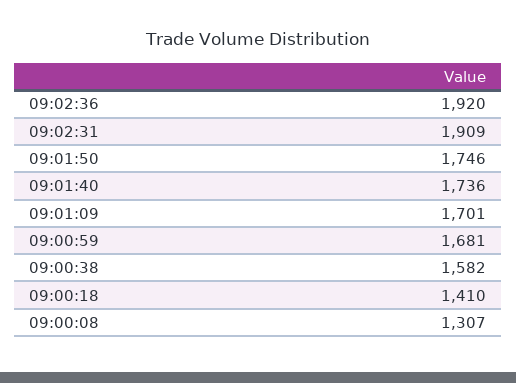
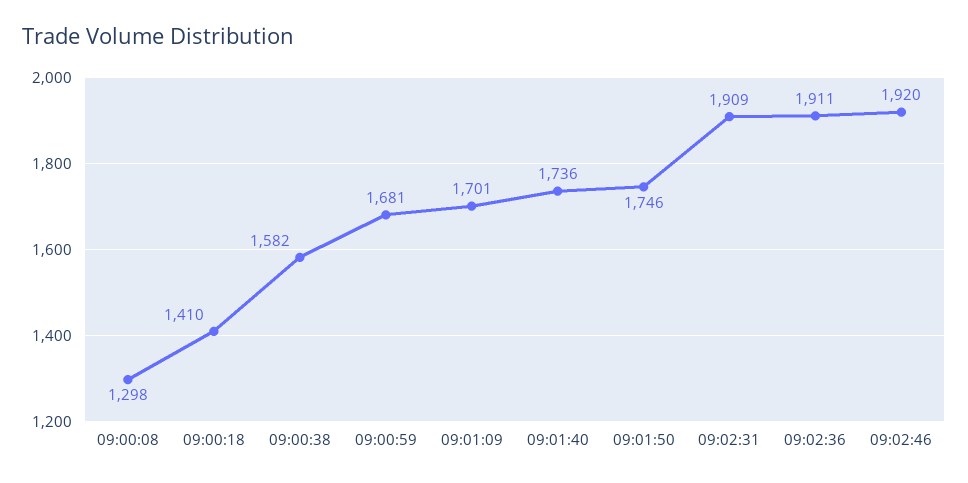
  {
-   "09:02:36": 1920,
+   "09:02:36": 1911,
    "09:02:31": 1909,
    "09:01:50": 1746,
    "09:01:40": 1736,
    "09:01:09": 1701,
    "09:00:59": 1681,
    "09:00:38": 1582,
    "09:00:18": 1410,
-   "09:00:08": 1307
+   "09:00:08": 1298,
+   "09:02:46": 1920
  }

